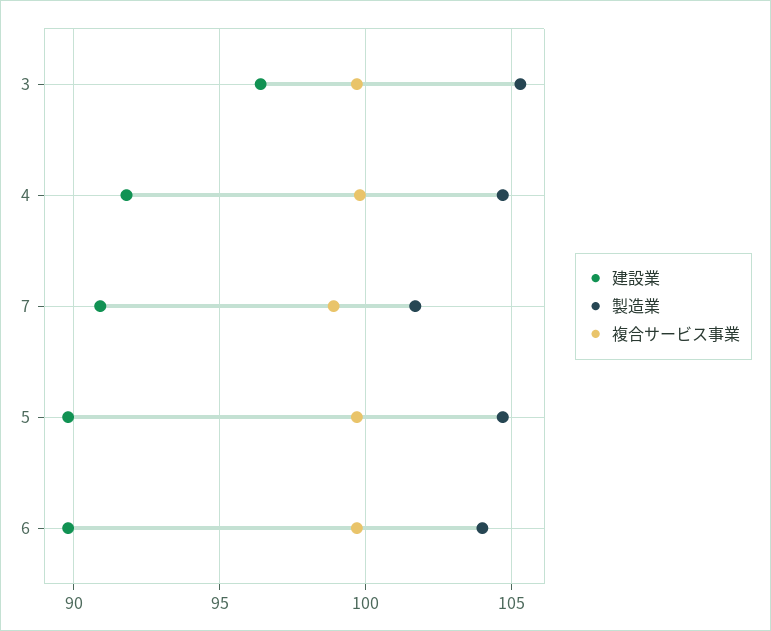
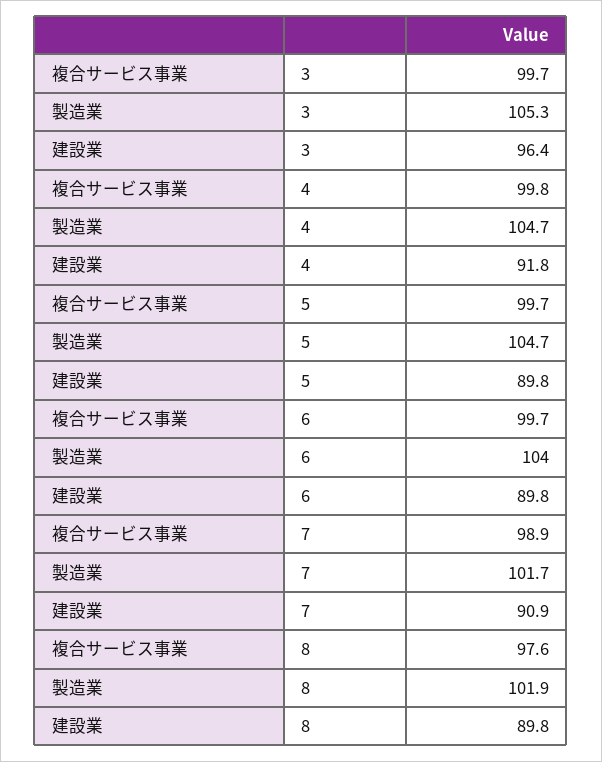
  {
    "建設業": {
      "3": 96.4,
      "4": 91.8,
      "7": 90.9,
      "5": 89.8,
-     "6": 89.8
+     "6": 89.8,
+     "8": 89.8
    },
    "製造業": {
      "3": 105.3,
      "4": 104.7,
      "7": 101.7,
      "5": 104.7,
-     "6": 104
+     "6": 104,
+     "8": 101.9
    },
    "複合サービス事業": {
      "3": 99.7,
      "4": 99.8,
      "7": 98.9,
      "5": 99.7,
-     "6": 99.7
+     "6": 99.7,
+     "8": 97.6
    }
  }

